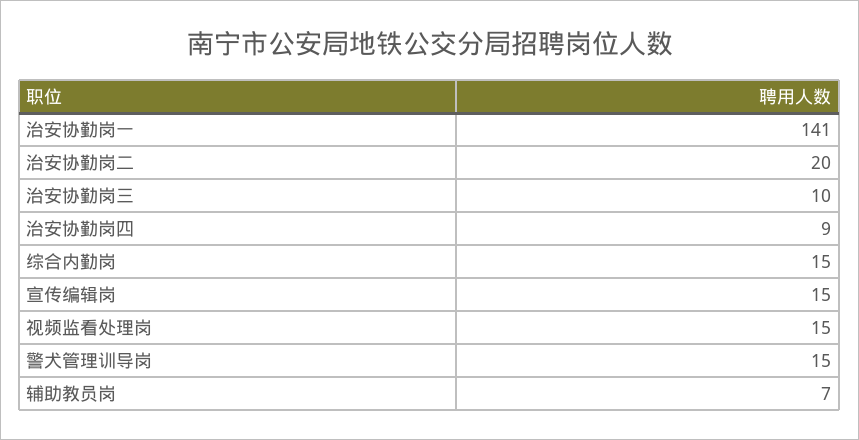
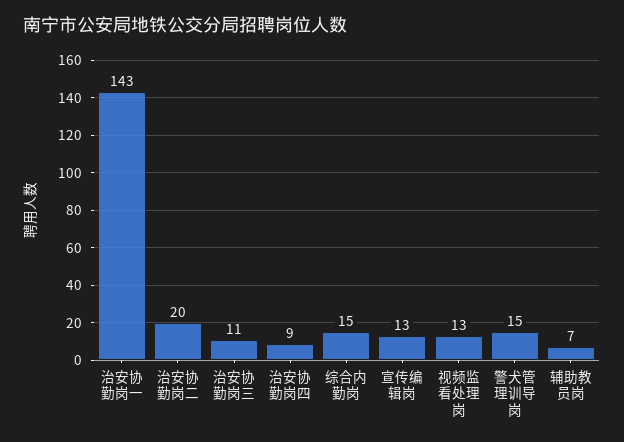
  {
-   "治安协勤岗一": 141,
+   "治安协勤岗一": 143,
    "治安协勤岗二": 20,
-   "治安协勤岗三": 10,
+   "治安协勤岗三": 11,
    "治安协勤岗四": 9,
    "综合内勤岗": 15,
-   "宣传编辑岗": 15,
+   "宣传编辑岗": 13,
-   "视频监看处理岗": 15,
+   "视频监看处理岗": 13,
    "警犬管理训导岗": 15,
    "辅助教员岗": 7
  }

